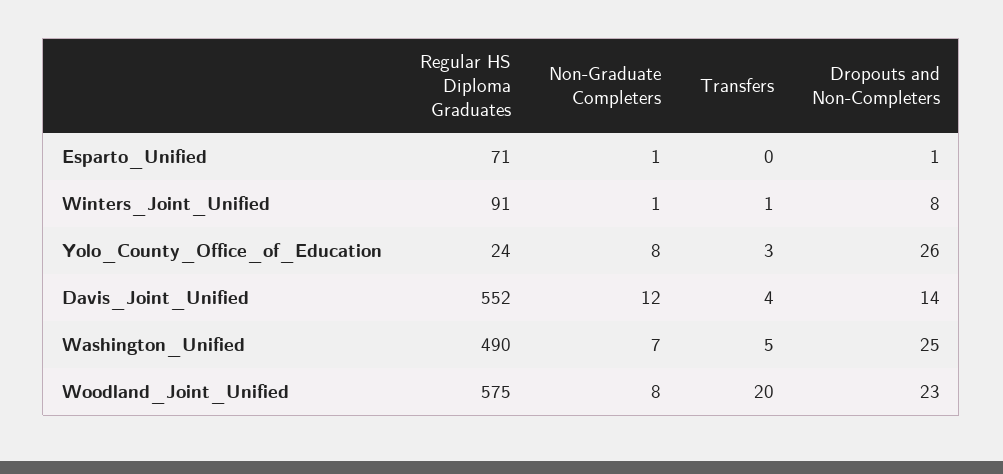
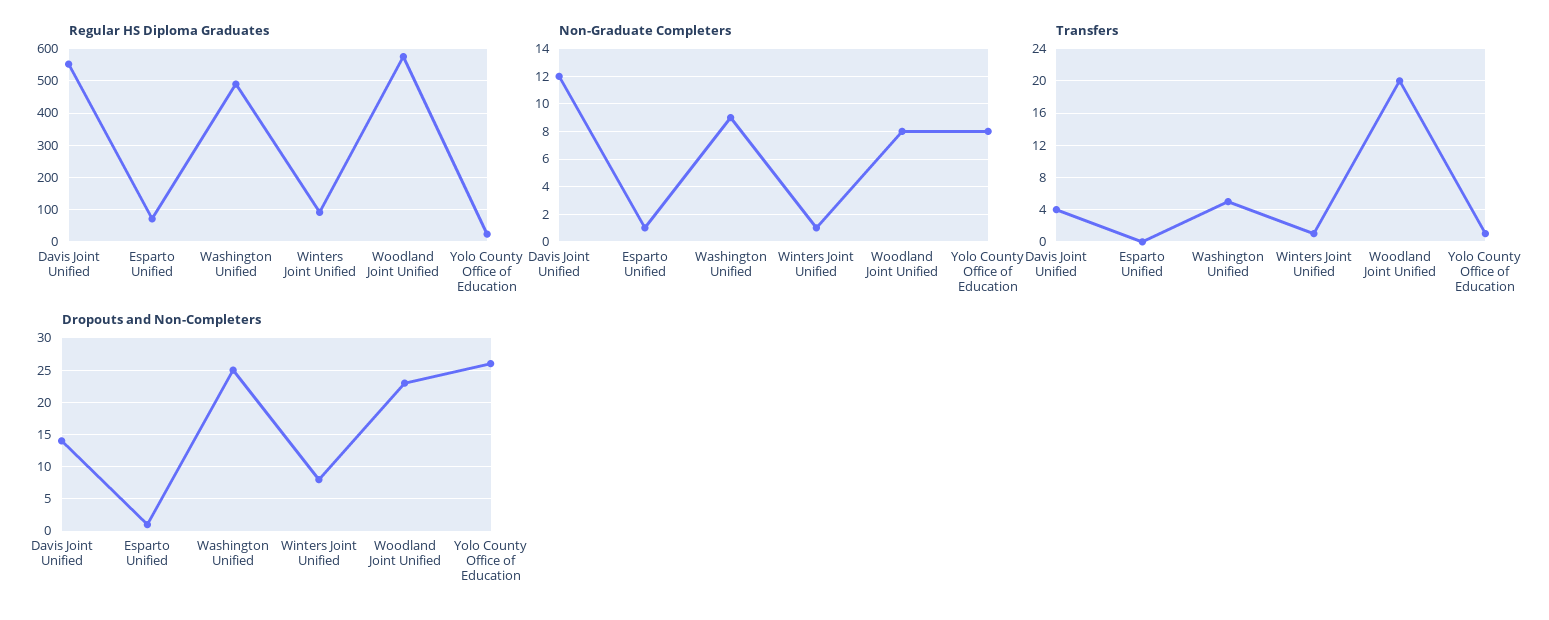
  {
    "Regular HS Diploma Graduates": {
      "Esparto_Unified": 71,
      "Winters_Joint_Unified": 91,
      "Yolo_County_Office_of_Education": 24,
      "Davis_Joint_Unified": 552,
      "Washington_Unified": 490,
      "Woodland_Joint_Unified": 575
    },
    "Non-Graduate Completers": {
      "Esparto_Unified": 1,
      "Winters_Joint_Unified": 1,
      "Yolo_County_Office_of_Education": 8,
      "Davis_Joint_Unified": 12,
-     "Washington_Unified": 7,
+     "Washington_Unified": 9,
      "Woodland_Joint_Unified": 8
    },
    "Transfers": {
      "Esparto_Unified": 0,
      "Winters_Joint_Unified": 1,
-     "Yolo_County_Office_of_Education": 3,
+     "Yolo_County_Office_of_Education": 1,
      "Davis_Joint_Unified": 4,
      "Washington_Unified": 5,
      "Woodland_Joint_Unified": 20
    },
    "Dropouts and Non-Completers": {
      "Esparto_Unified": 1,
      "Winters_Joint_Unified": 8,
      "Yolo_County_Office_of_Education": 26,
      "Davis_Joint_Unified": 14,
      "Washington_Unified": 25,
      "Woodland_Joint_Unified": 23
    }
  }

